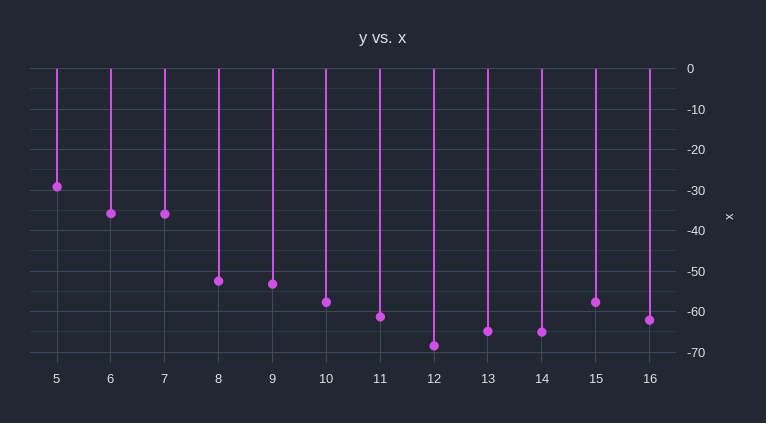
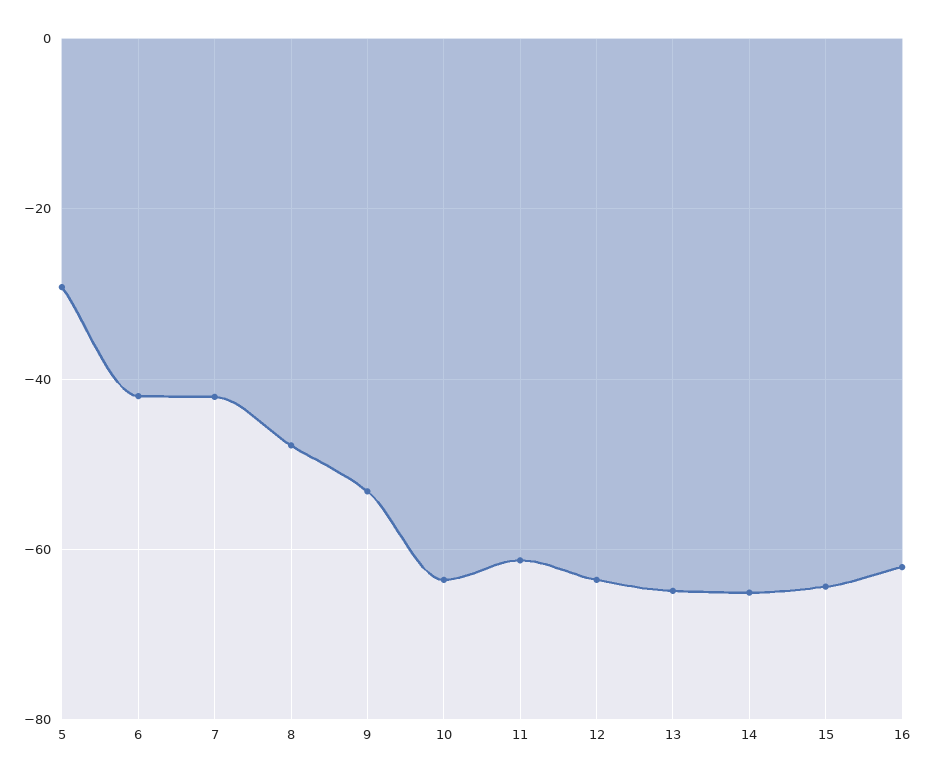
  {
    "5": -30,
-   "6": -36,
+   "6": -42,
-   "7": -36,
+   "7": -42,
-   "8": -52,
+   "8": -48,
    "9": -54,
-   "10": -58,
+   "10": -64,
    "11": -62,
-   "12": -68,
+   "12": -64,
    "13": -64,
    "14": -66,
-   "15": -58,
+   "15": -64,
    "16": -62
  }

